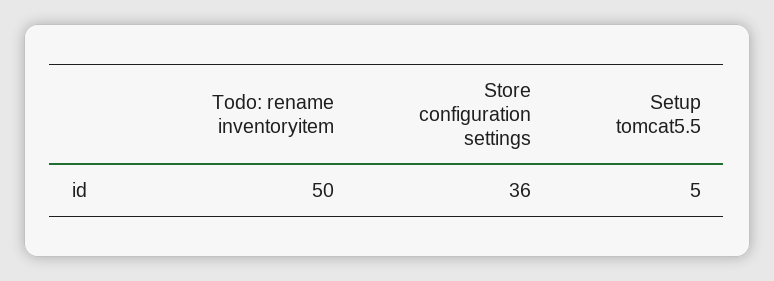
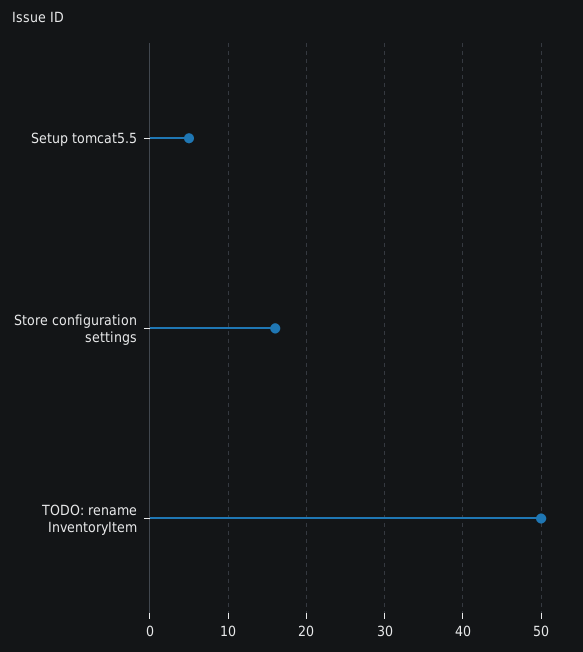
  {
    "Todo: rename inventoryitem": 50,
-   "Store configuration settings": 36,
+   "Store configuration settings": 16,
    "Setup tomcat5.5": 5
  }

